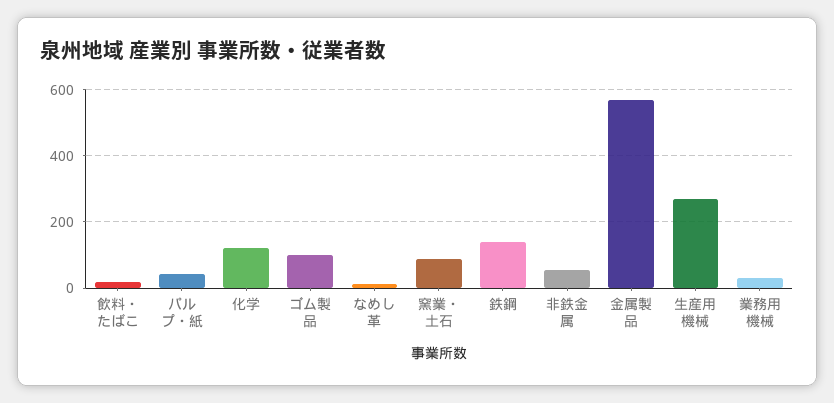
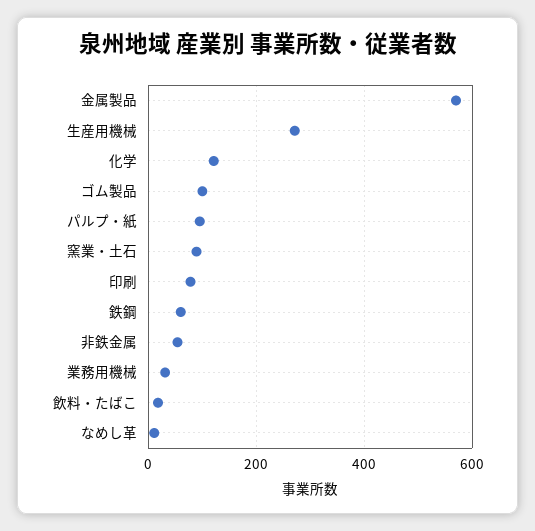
  {
    "飲料・たばこ": 20,
-   "パルプ・紙": 40,
+   "パルプ・紙": 100,
    "化学": 120,
    "ゴム製品": 100,
    "なめし革": 20,
    "窯業・土石": 80,
-   "鉄鋼": 140,
+   "鉄鋼": 60,
    "非鉄金属": 60,
    "金属製品": 580,
    "生産用機械": 280,
-   "業務用機械": 40
+   "業務用機械": 40,
+   "印刷": 80
  }

